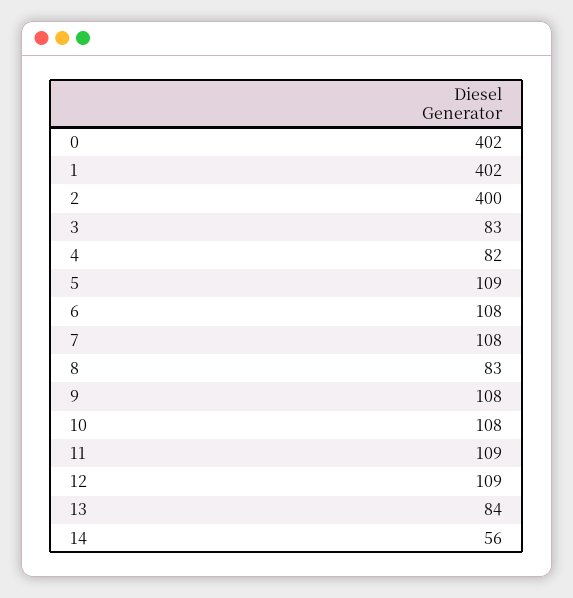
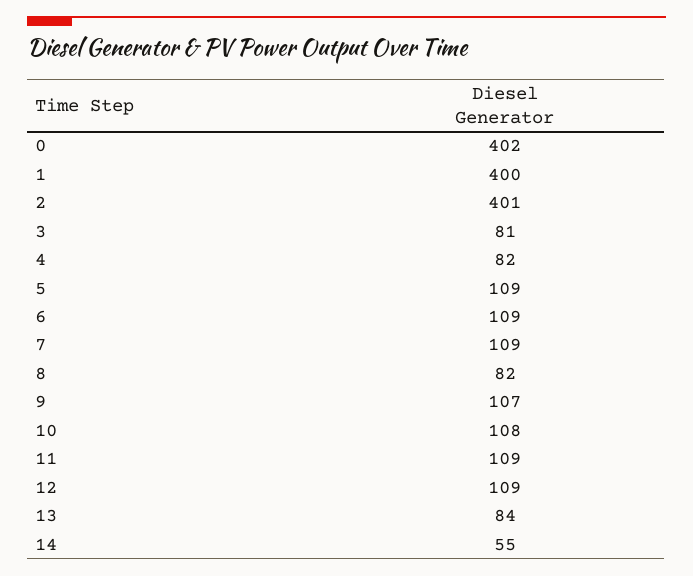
  {
    "0": 402,
-   "1": 402,
+   "1": 400,
-   "2": 400,
+   "2": 401,
-   "3": 83,
+   "3": 81,
    "4": 82,
    "5": 109,
-   "6": 108,
+   "6": 109,
-   "7": 108,
+   "7": 109,
-   "8": 83,
+   "8": 82,
-   "9": 108,
+   "9": 107,
    "10": 108,
    "11": 109,
    "12": 109,
    "13": 84,
-   "14": 56
+   "14": 55
  }

